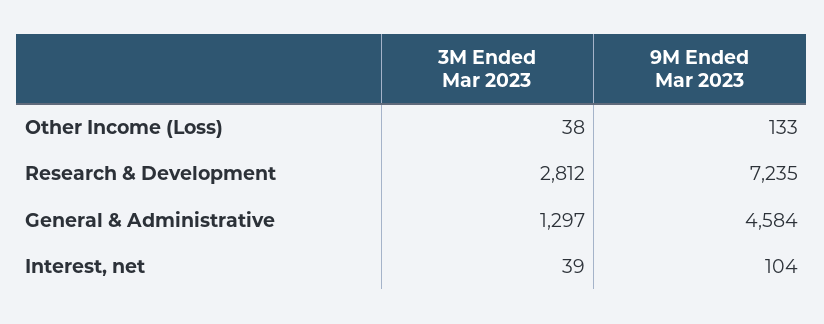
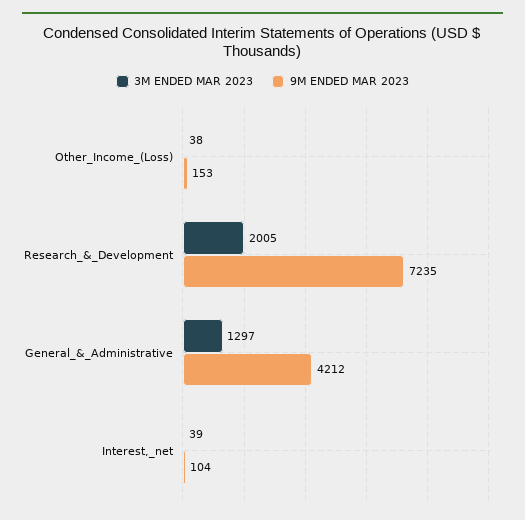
  {
    "3M Ended Mar 2023": {
      "Other Income (Loss)": 38,
-     "Research & Development": 2812,
+     "Research & Development": 2005,
      "General & Administrative": 1297,
      "Interest, net": 39
    },
    "9M Ended Mar 2023": {
-     "Other Income (Loss)": 133,
+     "Other Income (Loss)": 153,
      "Research & Development": 7235,
-     "General & Administrative": 4584,
+     "General & Administrative": 4212,
      "Interest, net": 104
    }
  }

